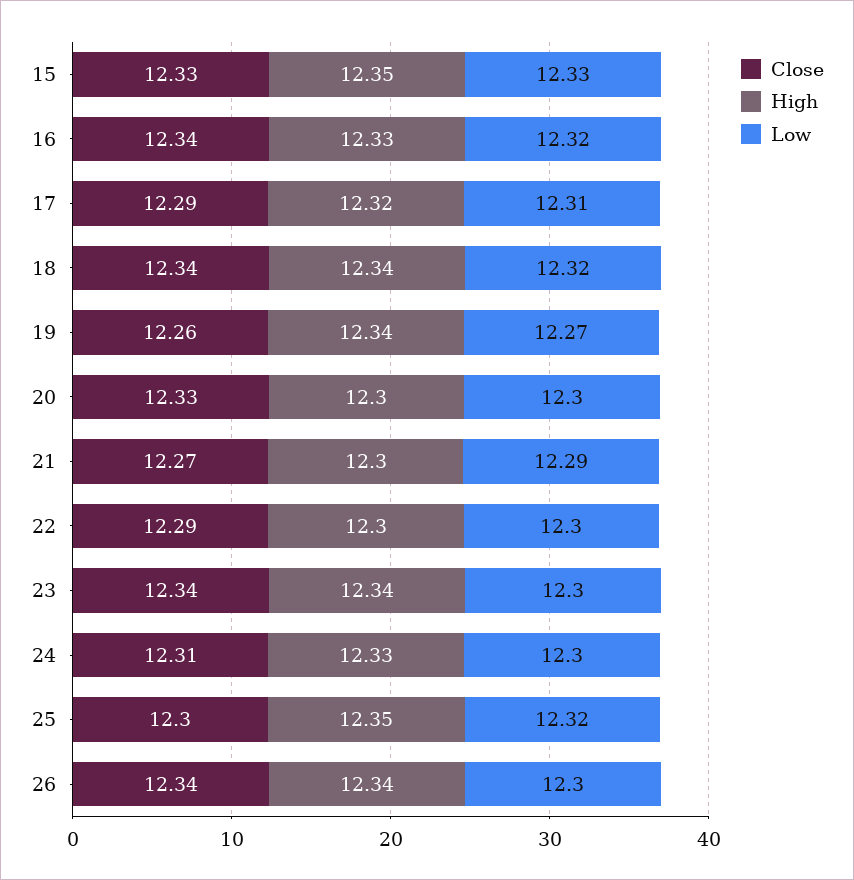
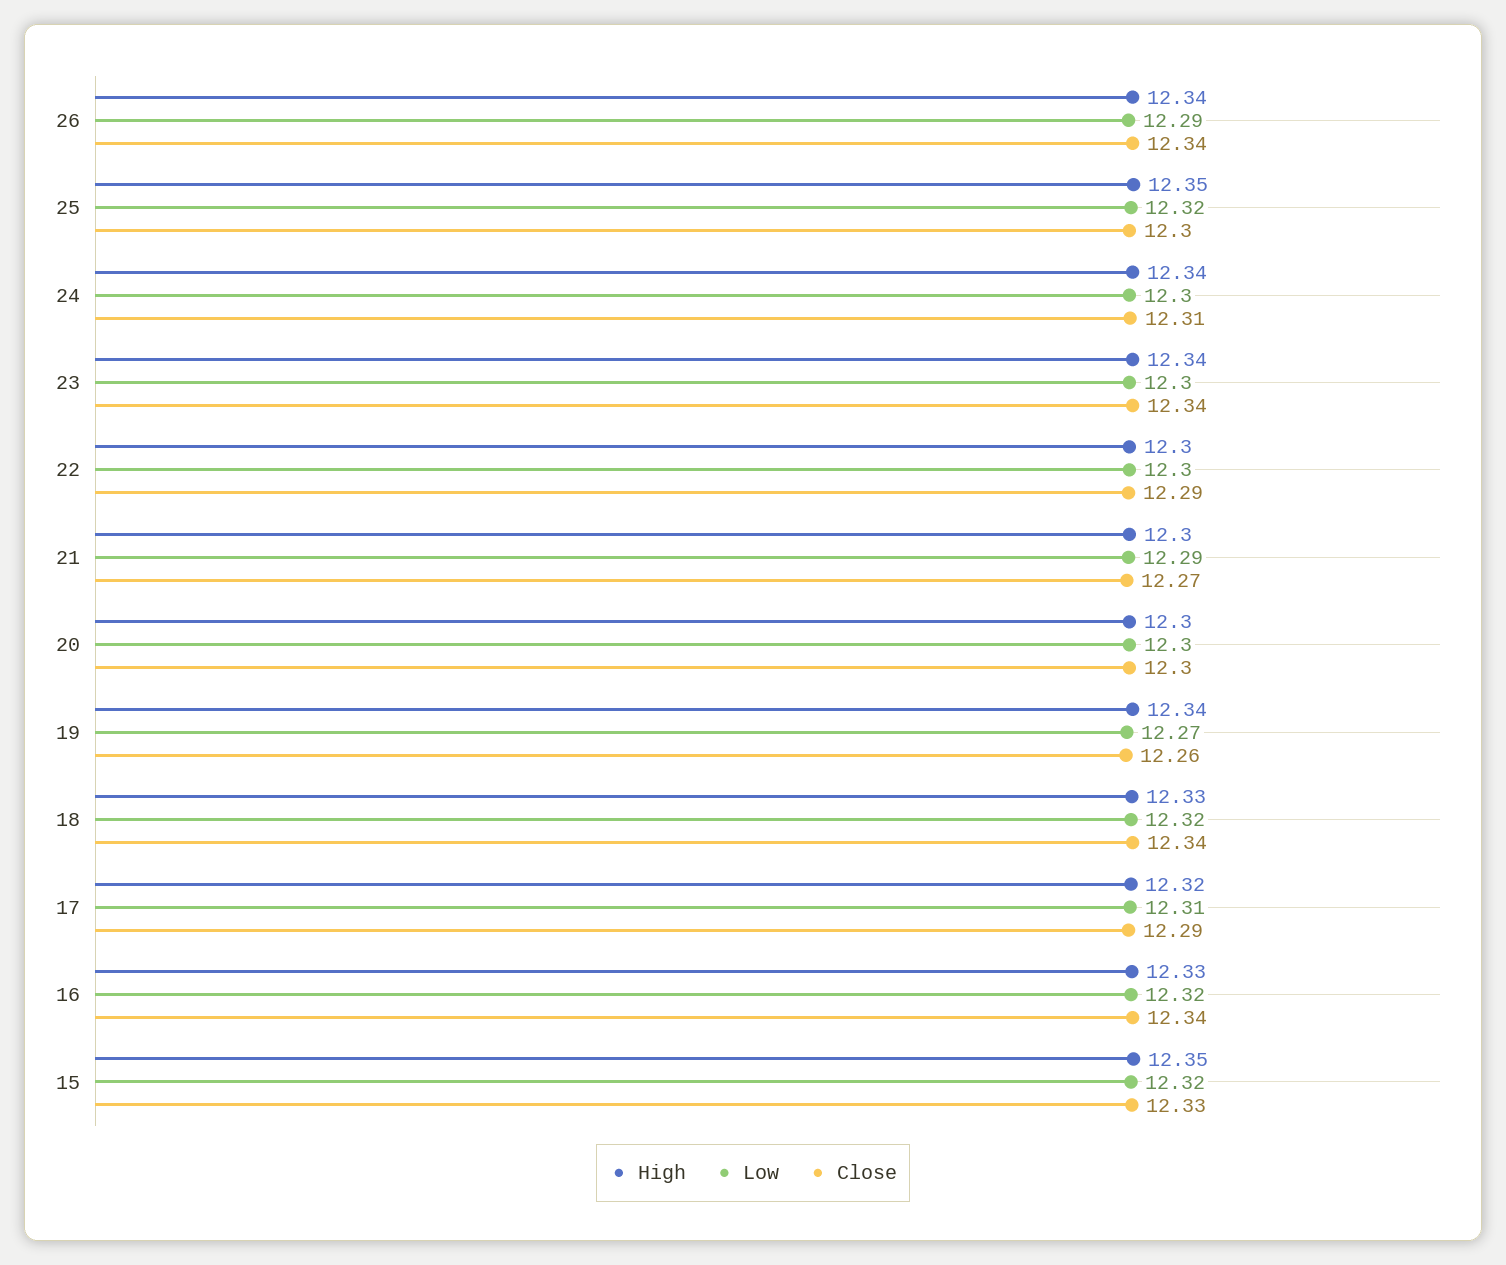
  {
    "Close": {
      "15": 12.33,
      "16": 12.34,
      "17": 12.29,
      "18": 12.34,
      "19": 12.26,
-     "20": 12.33,
+     "20": 12.3,
      "21": 12.27,
      "22": 12.29,
      "23": 12.34,
      "24": 12.31,
      "25": 12.3,
      "26": 12.34
    },
    "High": {
      "15": 12.35,
      "16": 12.33,
      "17": 12.32,
-     "18": 12.34,
+     "18": 12.33,
      "19": 12.34,
      "20": 12.3,
      "21": 12.3,
      "22": 12.3,
      "23": 12.34,
-     "24": 12.33,
+     "24": 12.34,
      "25": 12.35,
      "26": 12.34
    },
    "Low": {
-     "15": 12.33,
+     "15": 12.32,
      "16": 12.32,
      "17": 12.31,
      "18": 12.32,
      "19": 12.27,
      "20": 12.3,
      "21": 12.29,
      "22": 12.3,
      "23": 12.3,
      "24": 12.3,
      "25": 12.32,
-     "26": 12.3
+     "26": 12.29
    }
  }

